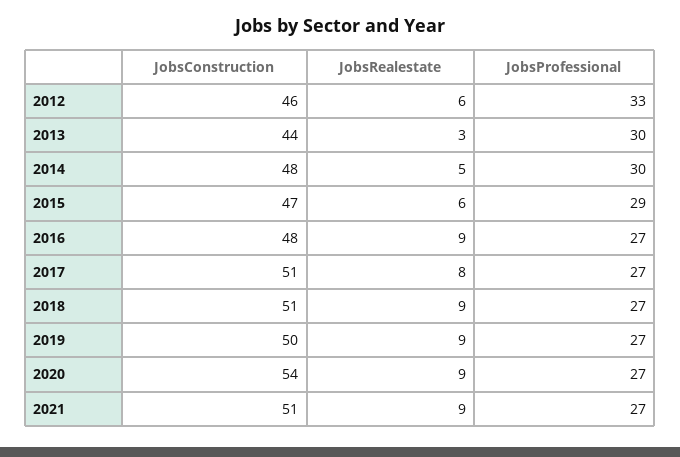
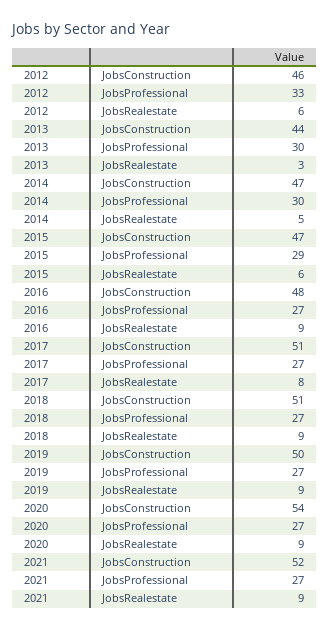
  {
    "JobsConstruction": {
      "2012": 46,
      "2013": 44,
-     "2014": 48,
+     "2014": 47,
      "2015": 47,
      "2016": 48,
      "2017": 51,
      "2018": 51,
      "2019": 50,
      "2020": 54,
-     "2021": 51
+     "2021": 52
    },
    "JobsRealestate": {
      "2012": 6,
      "2013": 3,
      "2014": 5,
      "2015": 6,
      "2016": 9,
      "2017": 8,
      "2018": 9,
      "2019": 9,
      "2020": 9,
      "2021": 9
    },
    "JobsProfessional": {
      "2012": 33,
      "2013": 30,
      "2014": 30,
      "2015": 29,
      "2016": 27,
      "2017": 27,
      "2018": 27,
      "2019": 27,
      "2020": 27,
      "2021": 27
    }
  }

